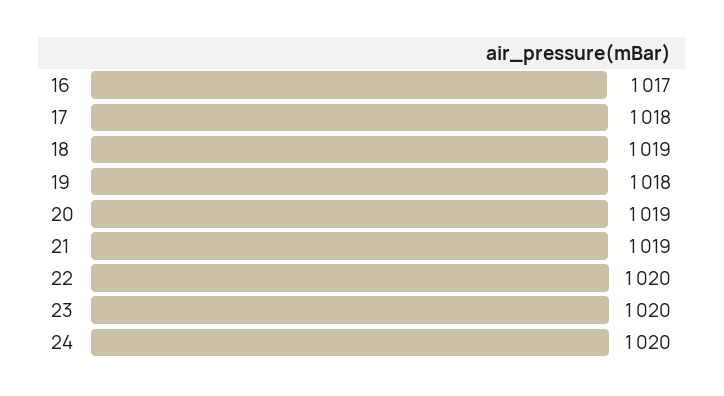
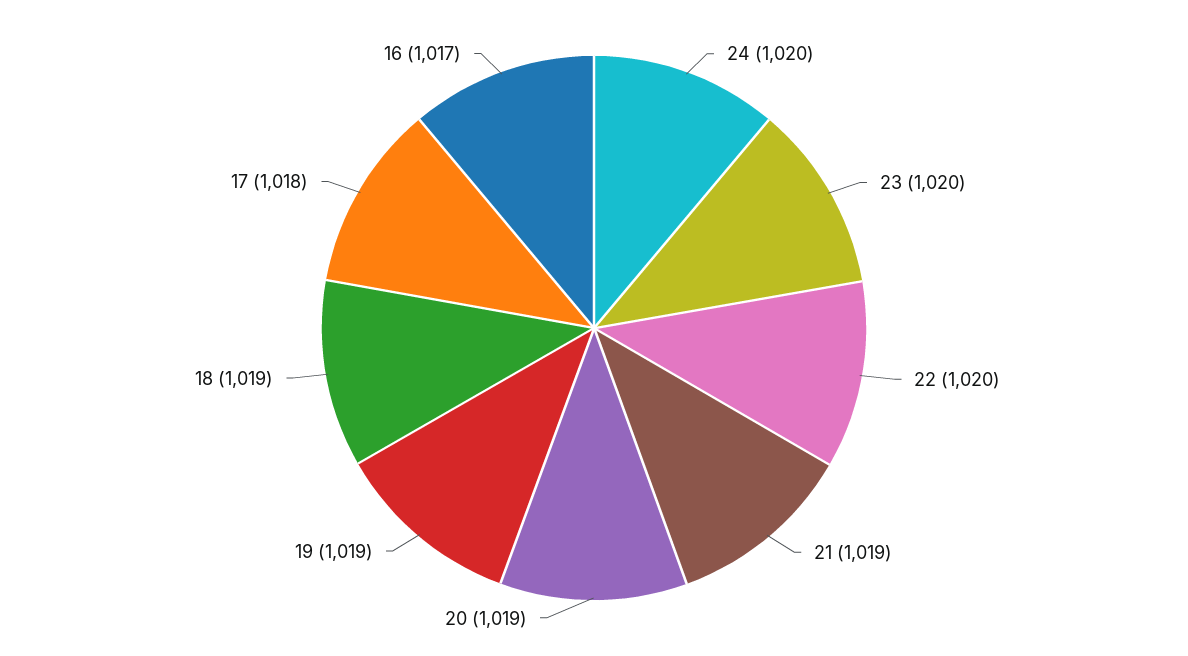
  {
    "16": 1017,
    "17": 1018,
    "18": 1019,
-   "19": 1018,
+   "19": 1019,
    "20": 1019,
    "21": 1019,
    "22": 1020,
    "23": 1020,
    "24": 1020
  }

